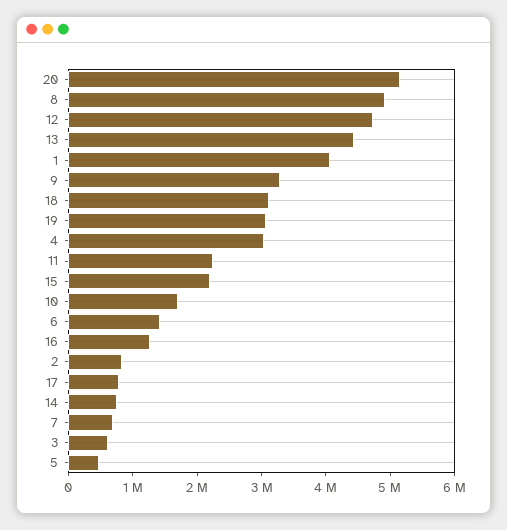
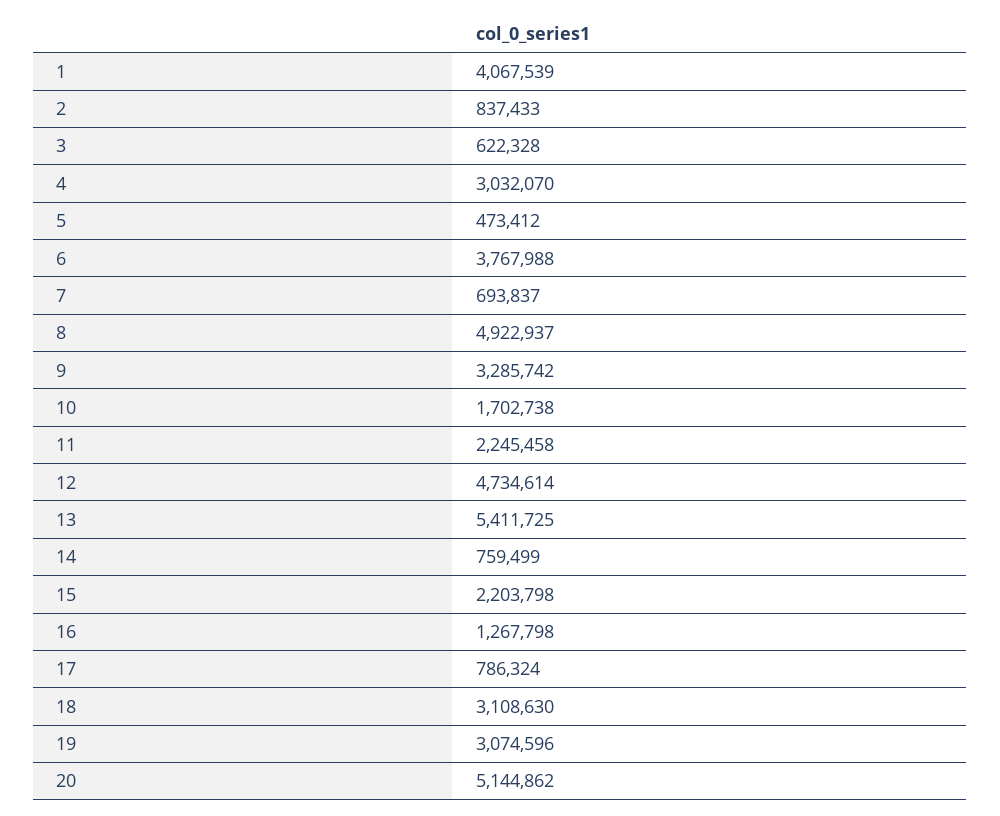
  {
    "20": 5144862,
    "8": 4922937,
    "12": 4734614,
-   "13": 4400000,
+   "13": 5411725,
    "1": 4067539,
    "9": 3285742,
    "18": 3108630,
    "19": 3074596,
    "4": 3032070,
    "11": 2245458,
    "15": 2203798,
    "10": 1702738,
-   "6": 1400000,
+   "6": 3767988,
    "16": 1267798,
    "2": 837433,
    "17": 786324,
    "14": 759499,
    "7": 693837,
    "3": 622328,
    "5": 473412
  }

